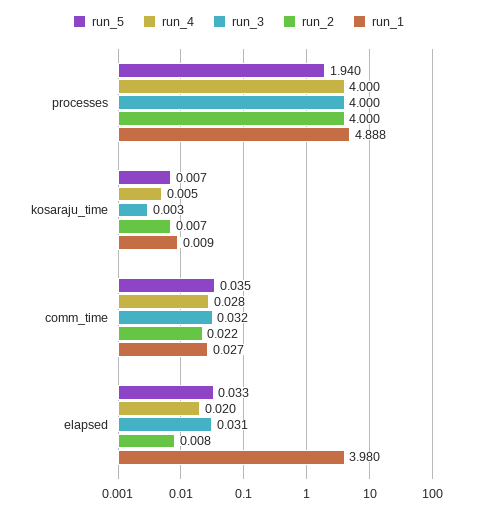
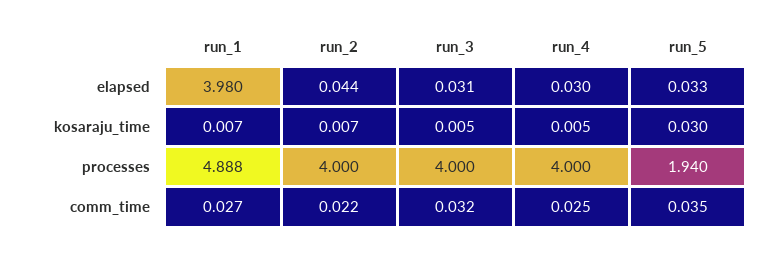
  {
    "run_5": {
      "processes": 1.94,
-     "kosaraju_time": 0.007,
+     "kosaraju_time": 0.03,
      "comm_time": 0.035,
      "elapsed": 0.033
    },
    "run_4": {
      "processes": 4,
      "kosaraju_time": 0.005,
-     "comm_time": 0.028,
+     "comm_time": 0.025,
-     "elapsed": 0.02
+     "elapsed": 0.03
    },
    "run_3": {
      "processes": 4,
-     "kosaraju_time": 0.003,
+     "kosaraju_time": 0.005,
      "comm_time": 0.032,
      "elapsed": 0.031
    },
    "run_2": {
      "processes": 4,
      "kosaraju_time": 0.007,
      "comm_time": 0.022,
-     "elapsed": 0.008
+     "elapsed": 0.044
    },
    "run_1": {
      "processes": 4.888,
-     "kosaraju_time": 0.009,
+     "kosaraju_time": 0.007,
      "comm_time": 0.027,
      "elapsed": 3.98
    }
  }

